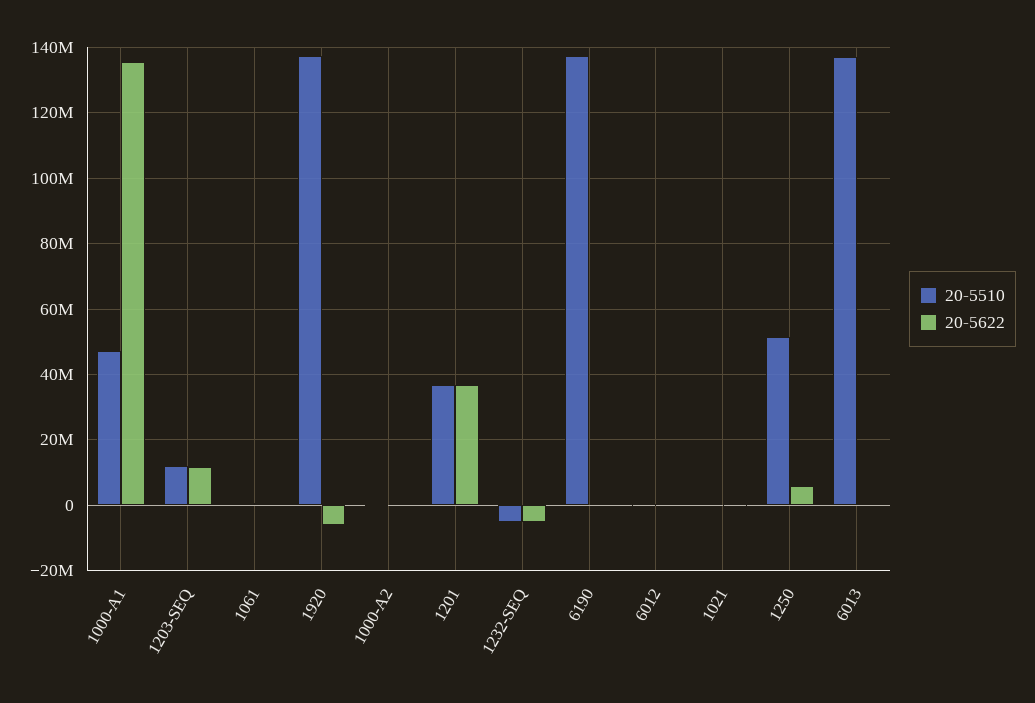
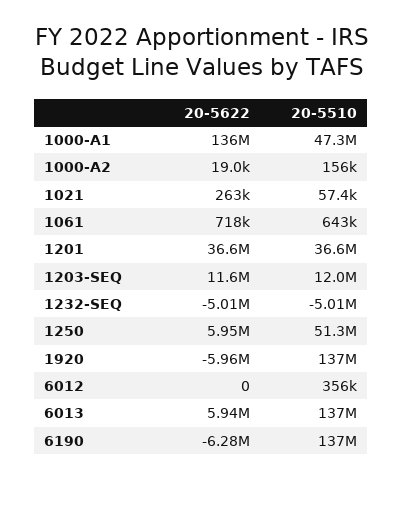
  {
    "20-5510": {
      "1000-A1": 47300000,
      "1203-SEQ": 12000000,
      "1061": 643000,
      "1920": 137000000,
      "1000-A2": 156000,
      "1201": 36600000,
      "1232-SEQ": -5010000,
      "6190": 137000000,
      "6012": 356000,
      "1021": 57400,
      "1250": 51300000,
      "6013": 137000000
    },
    "20-5622": {
      "1000-A1": 136000000,
      "1203-SEQ": 11600000,
      "1061": 718000,
      "1920": -5960000,
      "1000-A2": 19000,
      "1201": 36600000,
      "1232-SEQ": -5010000,
-     "6190": 0,
+     "6190": -6280000,
      "6012": 0,
      "1021": 263000,
      "1250": 5950000,
-     "6013": 0
+     "6013": 5940000
    }
  }

